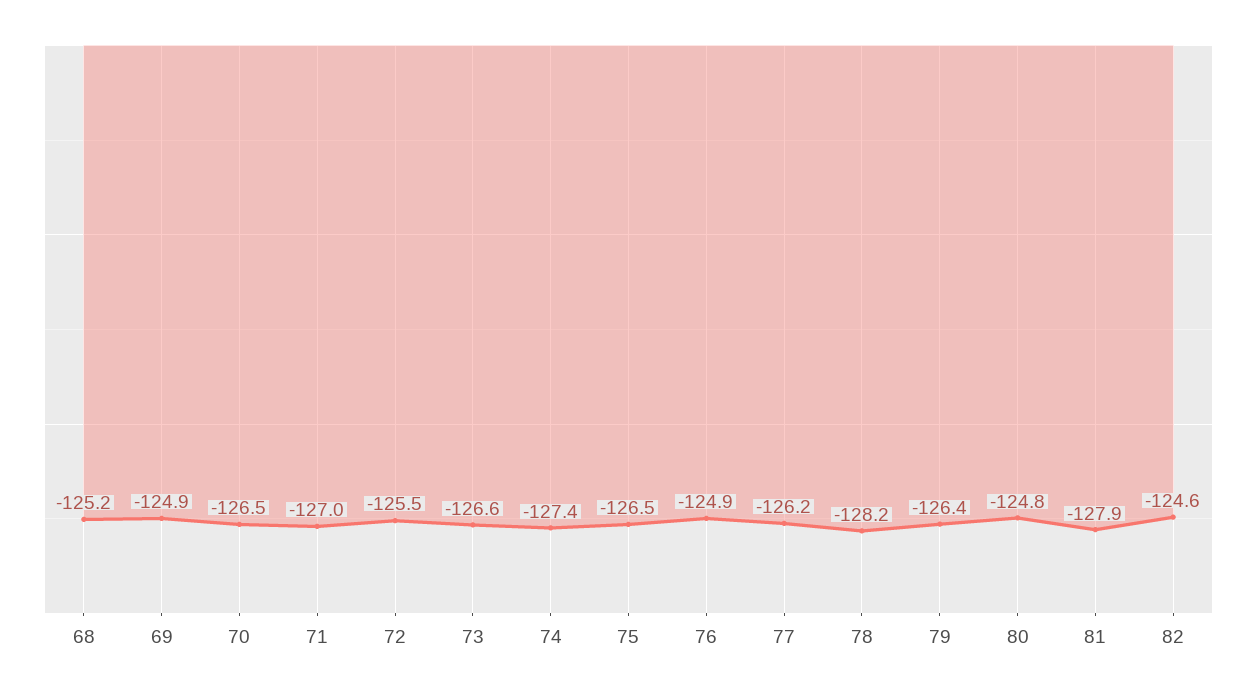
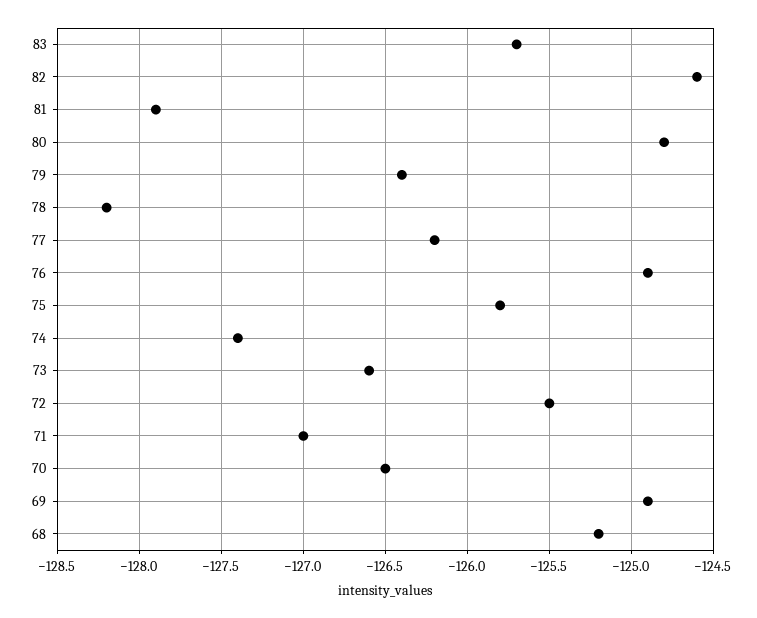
  {
    "68": -125.2,
    "69": -124.9,
    "70": -126.5,
    "71": -127,
    "72": -125.5,
    "73": -126.6,
    "74": -127.4,
-   "75": -126.5,
+   "75": -125.8,
    "76": -124.9,
    "77": -126.2,
    "78": -128.2,
    "79": -126.4,
    "80": -124.8,
    "81": -127.9,
-   "82": -124.6
+   "82": -124.6,
+   "83": -125.7
  }

